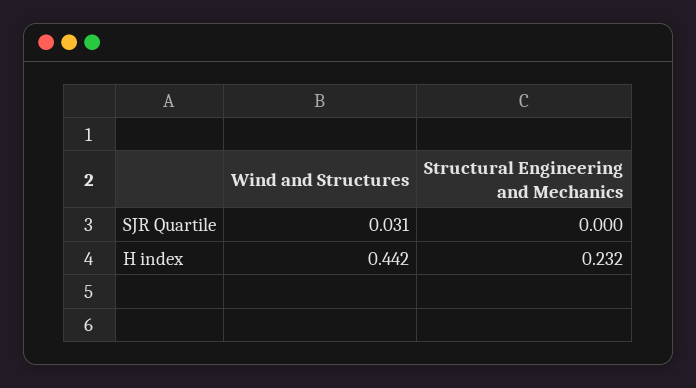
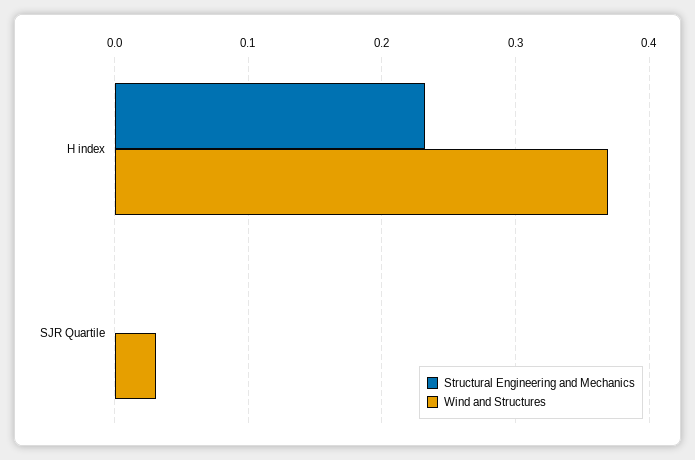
  {
    "Wind and Structures": {
      "SJR Quartile": 0.031,
-     "H index": 0.442
+     "H index": 0.37
    },
    "Structural Engineering and Mechanics": {
      "SJR Quartile": 0,
      "H index": 0.232
    }
  }

